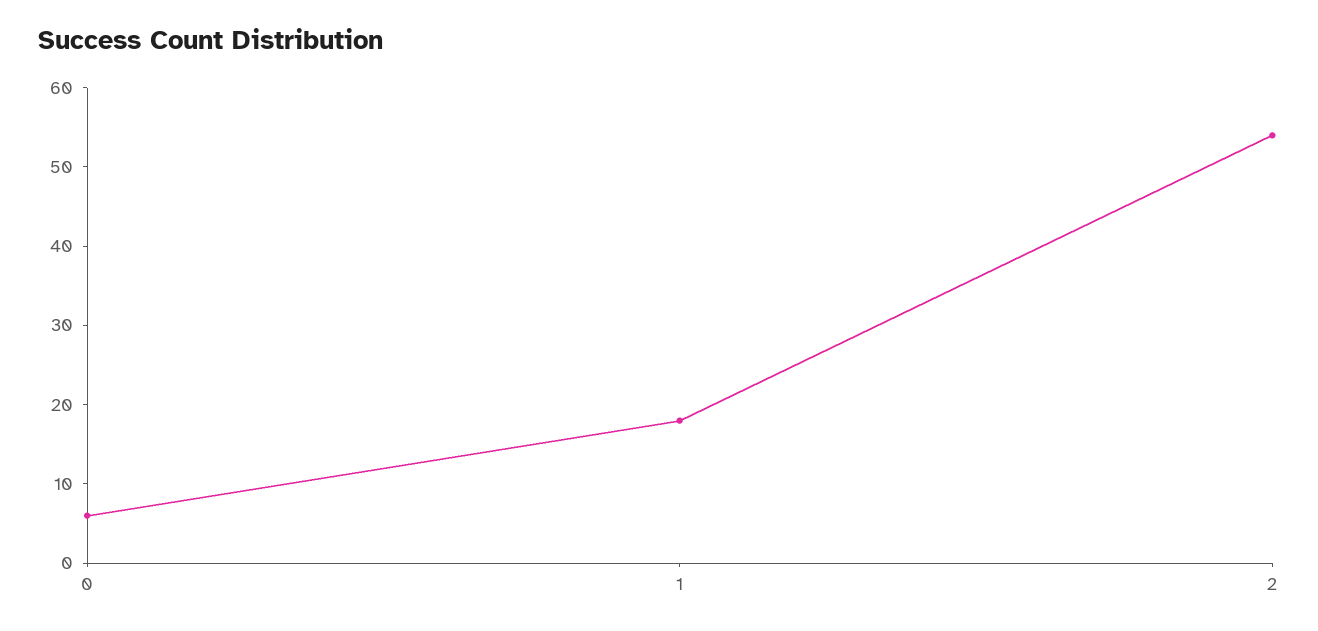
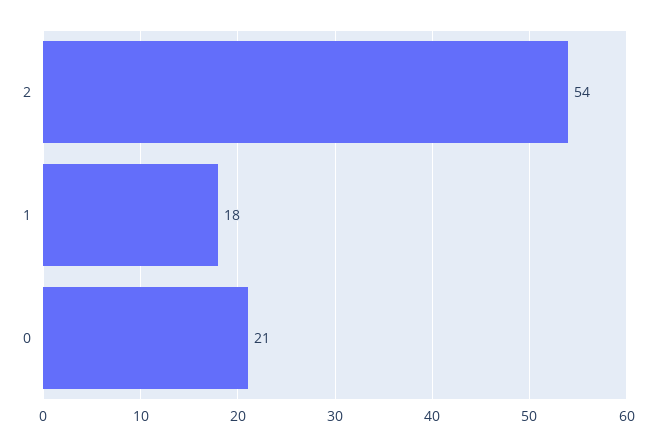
  {
-   "0": 5,
+   "0": 21,
    "1": 18,
    "2": 54
  }

